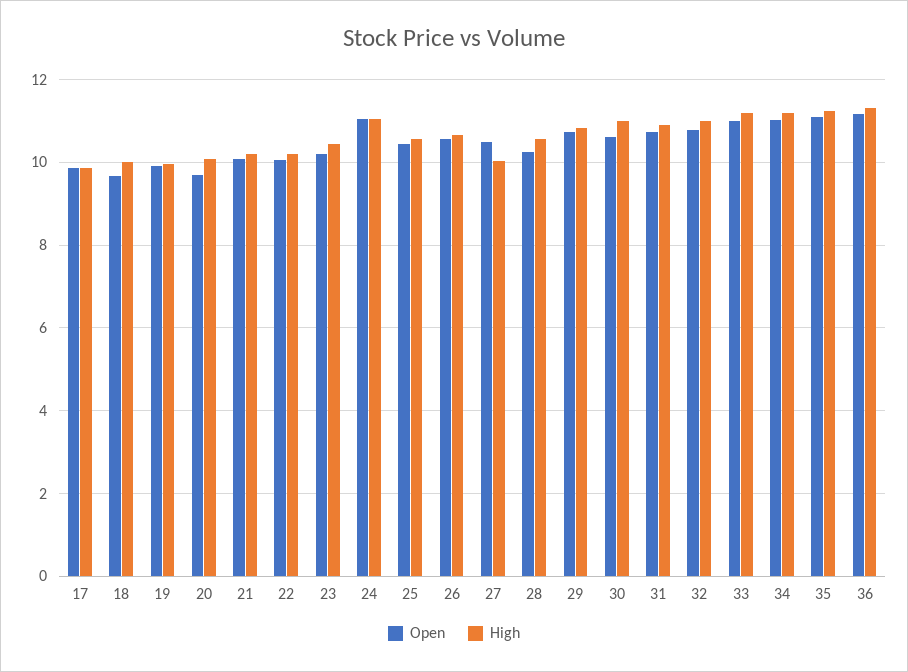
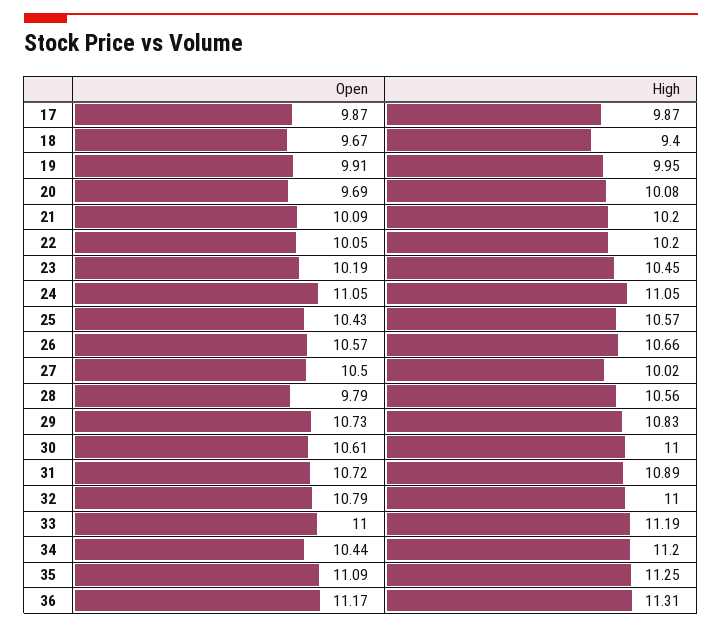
  {
    "Open": {
      "17": 9.87,
      "18": 9.67,
      "19": 9.91,
      "20": 9.69,
      "21": 10.09,
      "22": 10.05,
      "23": 10.19,
      "24": 11.05,
      "25": 10.43,
      "26": 10.57,
      "27": 10.5,
-     "28": 10.2,
+     "28": 9.79,
      "29": 10.73,
      "30": 10.61,
      "31": 10.72,
      "32": 10.79,
      "33": 11,
-     "34": 11,
+     "34": 10.44,
      "35": 11.09,
      "36": 11.17
    },
    "High": {
      "17": 9.87,
-     "18": 10,
+     "18": 9.4,
      "19": 9.95,
      "20": 10.08,
      "21": 10.2,
      "22": 10.2,
      "23": 10.45,
      "24": 11.05,
      "25": 10.57,
      "26": 10.66,
      "27": 10.02,
      "28": 10.56,
      "29": 10.83,
      "30": 11,
      "31": 10.89,
      "32": 11,
      "33": 11.19,
      "34": 11.2,
      "35": 11.25,
      "36": 11.31
    }
  }

